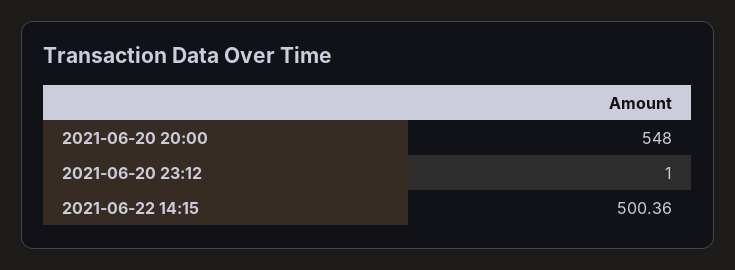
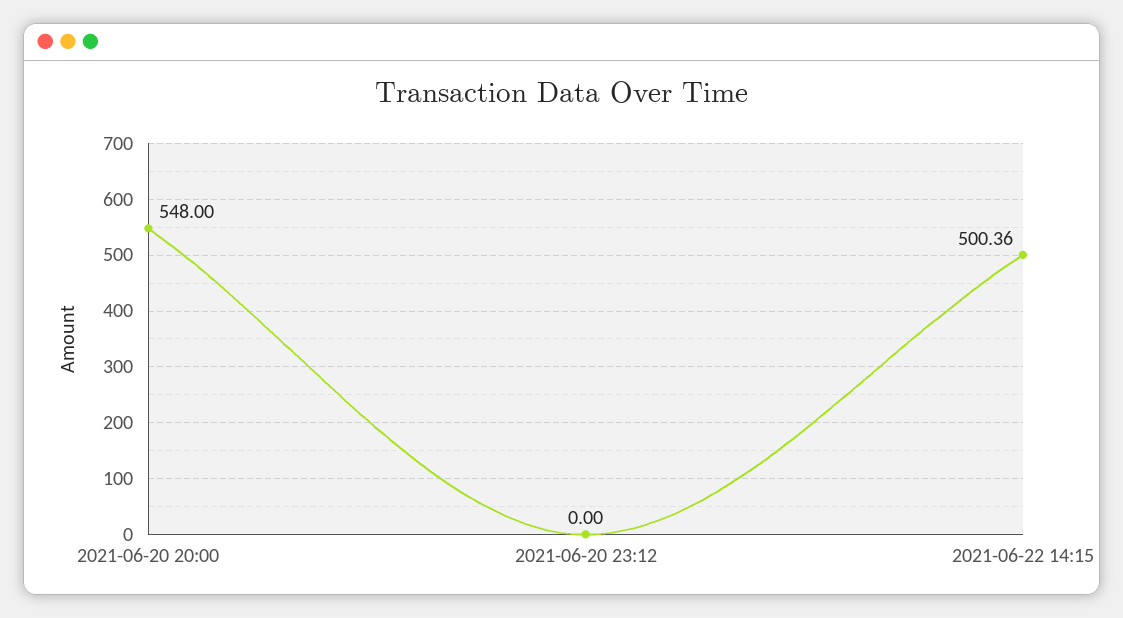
  {
    "2021-06-20 20:00": 548,
-   "2021-06-20 23:12": 1,
+   "2021-06-20 23:12": 0,
    "2021-06-22 14:15": 500.36
  }

